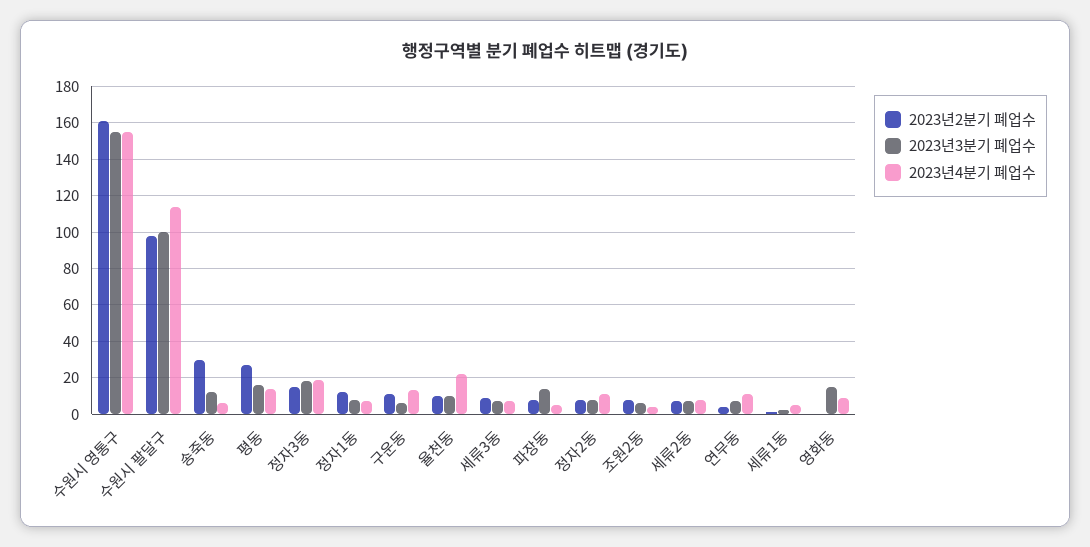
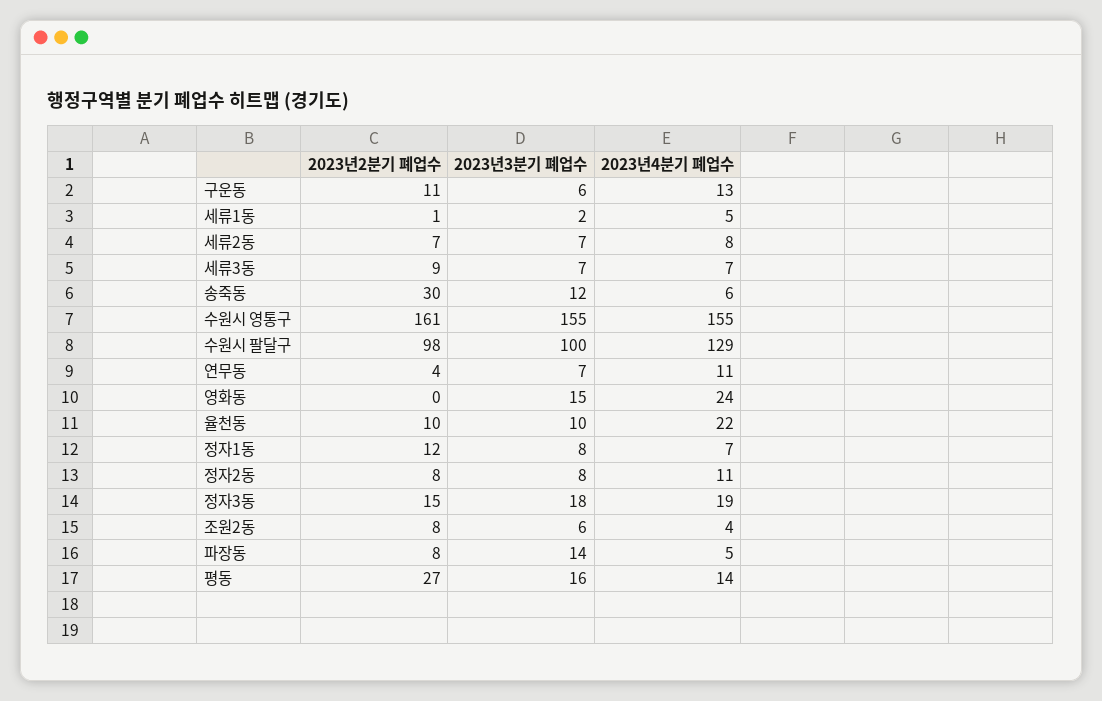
  {
    "2023년2분기 폐업수": {
      "수원시 영통구": 161,
      "수원시 팔달구": 98,
      "송죽동": 30,
      "평동": 27,
      "정자3동": 15,
      "정자1동": 12,
      "구운동": 11,
      "율천동": 10,
      "세류3동": 9,
      "파장동": 8,
      "정자2동": 8,
      "조원2동": 8,
      "세류2동": 7,
      "연무동": 4,
      "세류1동": 1,
      "영화동": 0
    },
    "2023년3분기 폐업수": {
      "수원시 영통구": 155,
      "수원시 팔달구": 100,
      "송죽동": 12,
      "평동": 16,
      "정자3동": 18,
      "정자1동": 8,
      "구운동": 6,
      "율천동": 10,
      "세류3동": 7,
      "파장동": 14,
      "정자2동": 8,
      "조원2동": 6,
      "세류2동": 7,
      "연무동": 7,
      "세류1동": 2,
      "영화동": 15
    },
    "2023년4분기 폐업수": {
      "수원시 영통구": 155,
-     "수원시 팔달구": 115,
+     "수원시 팔달구": 129,
      "송죽동": 6,
      "평동": 14,
      "정자3동": 19,
      "정자1동": 7,
      "구운동": 13,
      "율천동": 22,
      "세류3동": 7,
      "파장동": 5,
      "정자2동": 11,
      "조원2동": 4,
      "세류2동": 8,
      "연무동": 11,
      "세류1동": 5,
-     "영화동": 10
+     "영화동": 24
    }
  }

